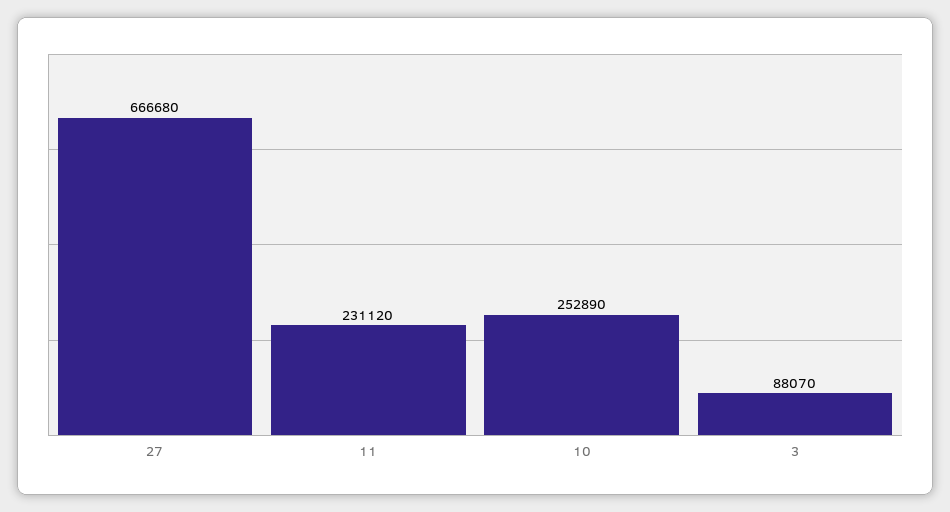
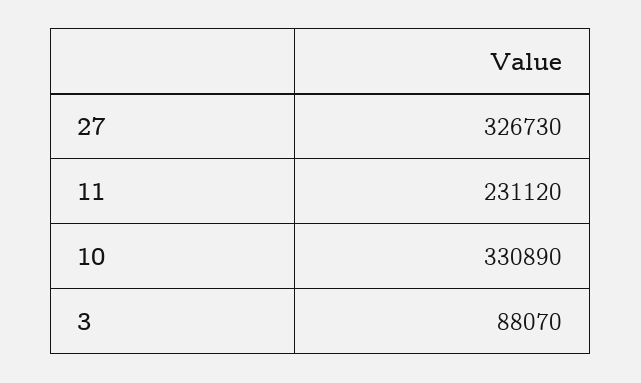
  {
-   "27": 666680,
+   "27": 326730,
    "11": 231120,
-   "10": 252890,
+   "10": 330890,
    "3": 88070
  }

